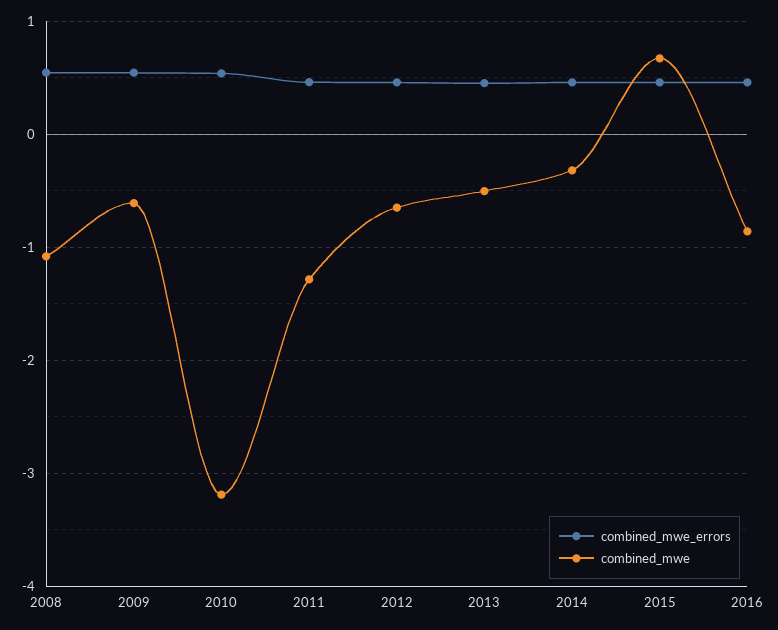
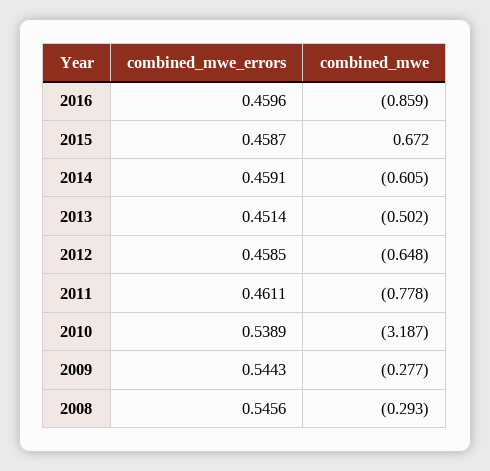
  {
    "combined_mwe_errors": {
      "2008": 0.5456,
      "2009": 0.5443,
      "2010": 0.5389,
      "2011": 0.4611,
      "2012": 0.4585,
      "2013": 0.4514,
      "2014": 0.4591,
      "2015": 0.4587,
      "2016": 0.4596
    },
    "combined_mwe": {
-     "2008": -1.1,
+     "2008": -0.293,
-     "2009": -0.6,
+     "2009": -0.277,
      "2010": -3.187,
-     "2011": -1.3,
+     "2011": -0.778,
      "2012": -0.648,
      "2013": -0.502,
-     "2014": -0.3,
+     "2014": -0.605,
      "2015": 0.672,
      "2016": -0.859
    }
  }

